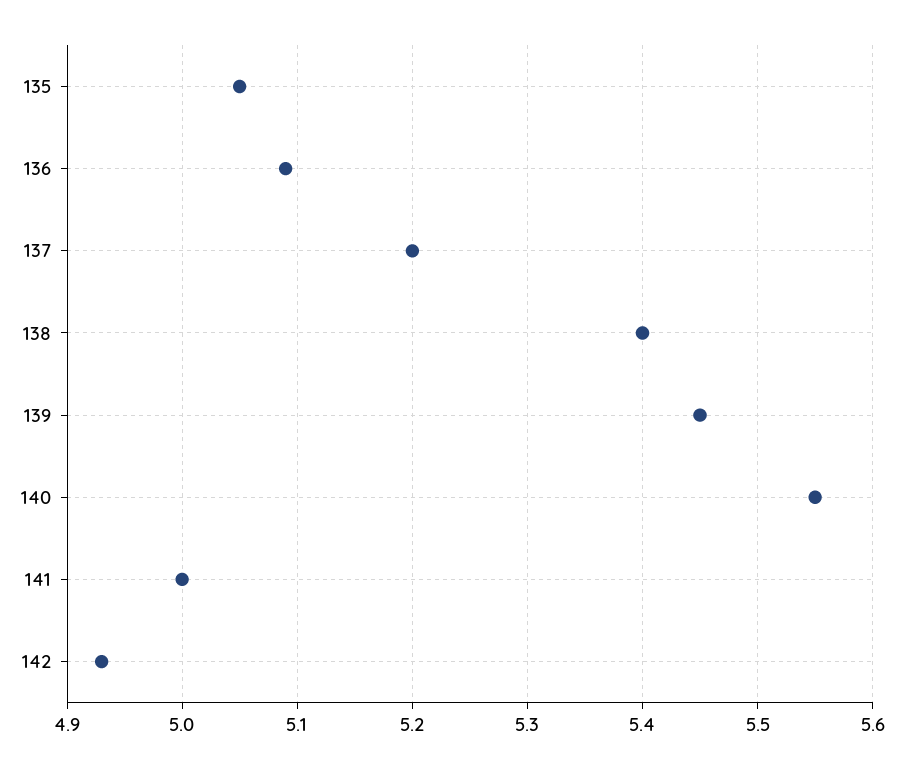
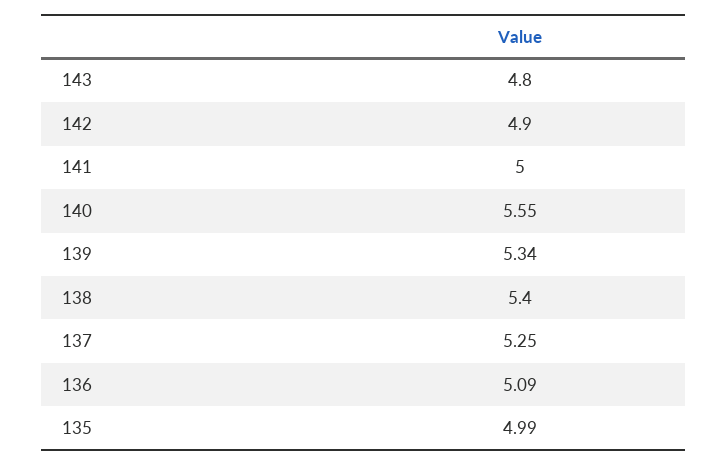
  {
-   "135": 5.05,
+   "135": 4.99,
    "136": 5.09,
-   "137": 5.2,
+   "137": 5.25,
    "138": 5.4,
-   "139": 5.45,
+   "139": 5.34,
    "140": 5.55,
    "141": 5,
-   "142": 4.93
+   "142": 4.9,
+   "143": 4.8
  }

